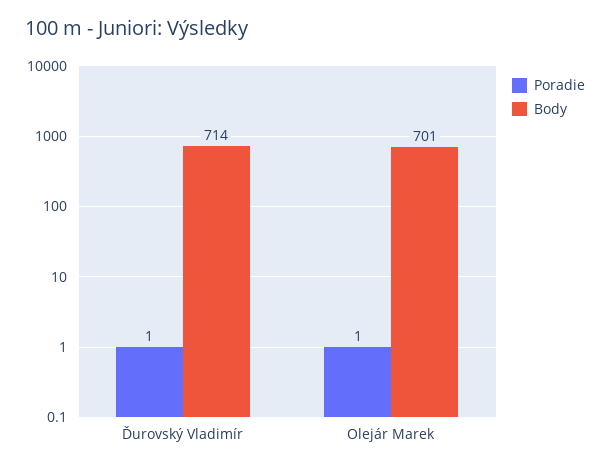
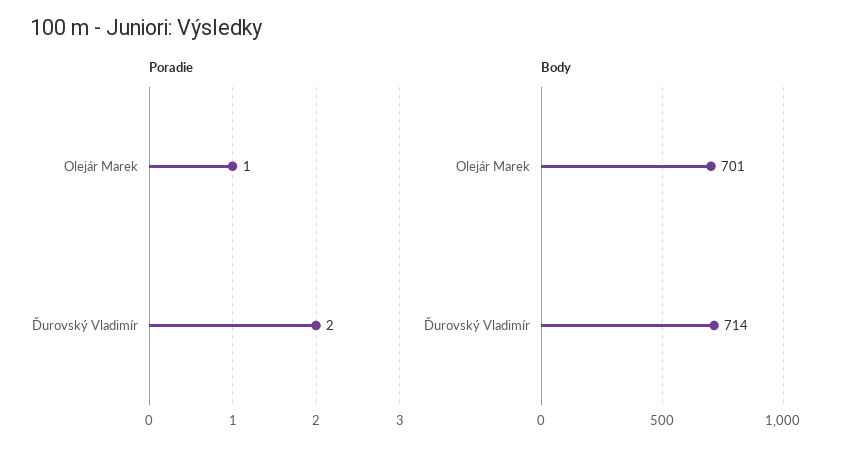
  {
    "Poradie": {
-     "Ďurovský Vladimír": 1,
+     "Ďurovský Vladimír": 2,
      "Olejár Marek": 1
    },
    "Body": {
      "Ďurovský Vladimír": 714,
      "Olejár Marek": 701
    }
  }

